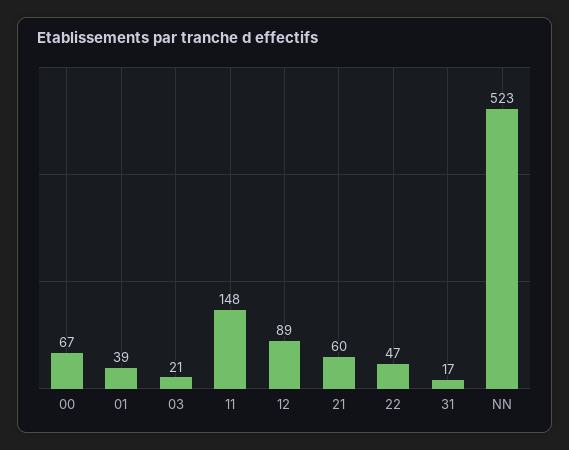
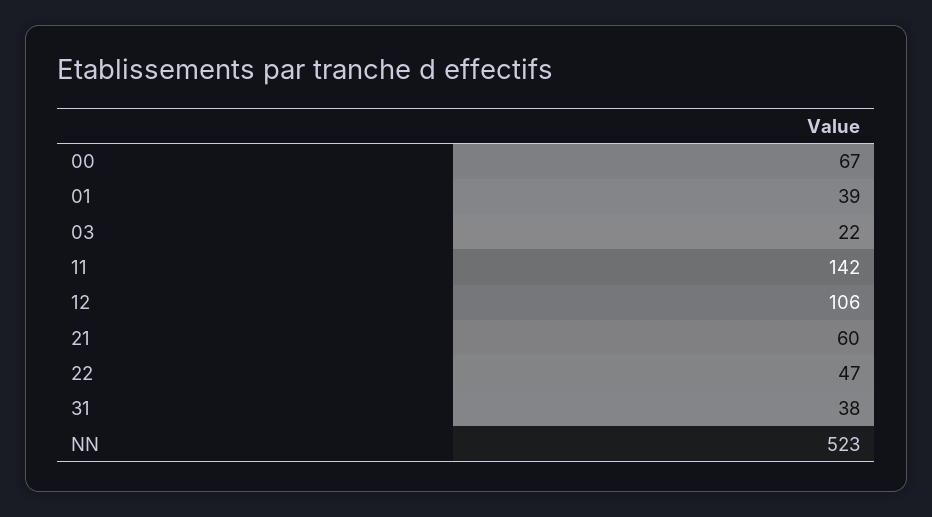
  {
    "00": 67,
    "01": 39,
-   "03": 21,
+   "03": 22,
-   "11": 148,
+   "11": 142,
-   "12": 89,
+   "12": 106,
    "21": 60,
    "22": 47,
-   "31": 17,
+   "31": 38,
    "NN": 523
  }

